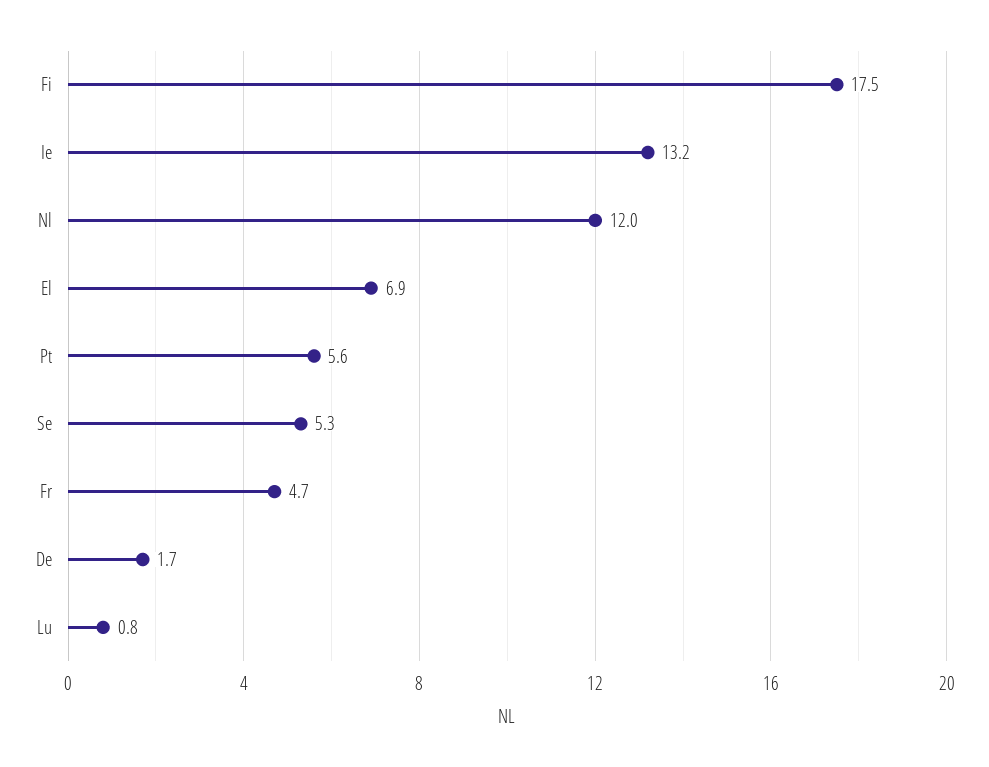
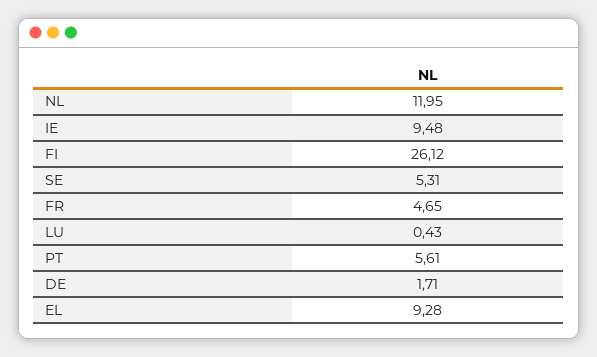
  {
-   "Fi": 17.5,
+   "Fi": 26.12,
-   "Ie": 13.2,
+   "Ie": 9.48,
    "Nl": 11.95,
-   "El": 6.9,
+   "El": 9.28,
    "Pt": 5.61,
    "Se": 5.31,
    "Fr": 4.65,
    "De": 1.71,
-   "Lu": 0.8
+   "Lu": 0.43
  }

